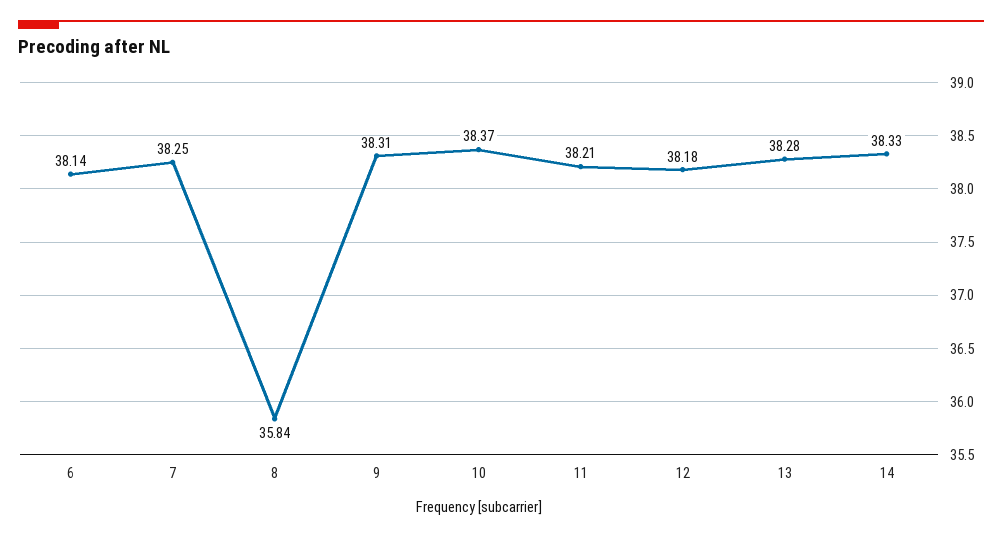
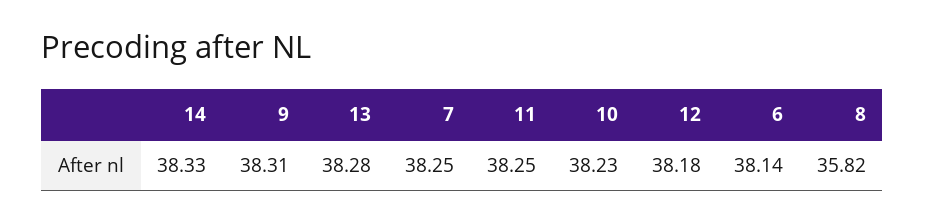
  {
    "6": 38.14,
    "7": 38.25,
-   "8": 35.84,
+   "8": 35.82,
    "9": 38.31,
-   "10": 38.37,
+   "10": 38.23,
-   "11": 38.21,
+   "11": 38.25,
    "12": 38.18,
    "13": 38.28,
    "14": 38.33
  }

